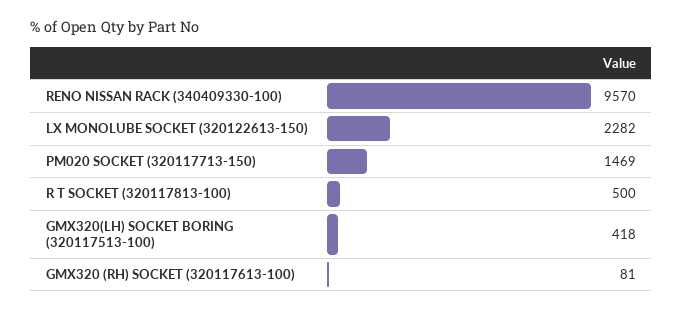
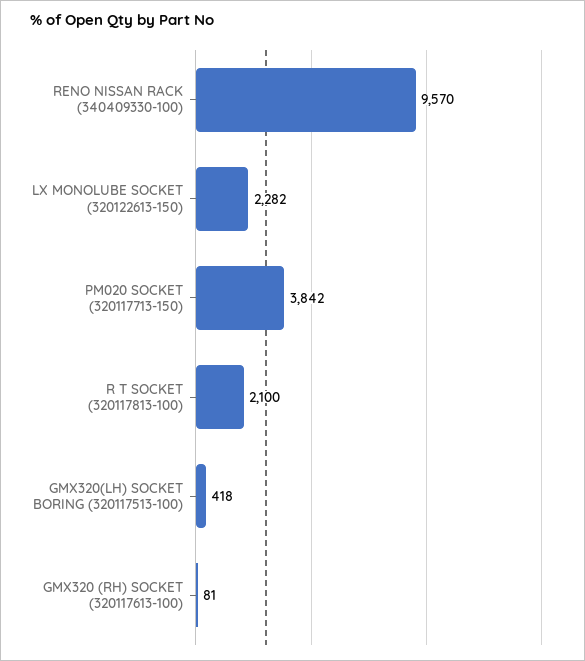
  {
    "RENO NISSAN RACK (340409330-100)": 9570,
    "LX MONOLUBE SOCKET (320122613-150)": 2282,
-   "PM020 SOCKET (320117713-150)": 1469,
+   "PM020 SOCKET (320117713-150)": 3842,
-   "R T SOCKET (320117813-100)": 500,
+   "R T SOCKET (320117813-100)": 2100,
    "GMX320(LH) SOCKET BORING (320117513-100)": 418,
    "GMX320 (RH) SOCKET (320117613-100)": 81
  }

